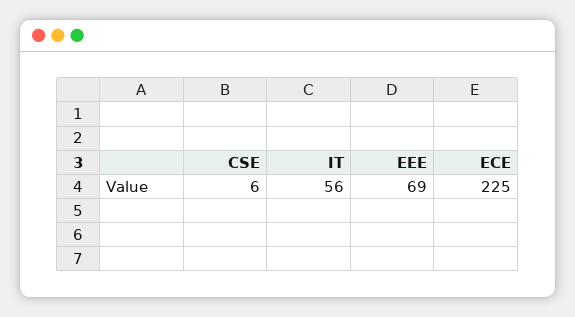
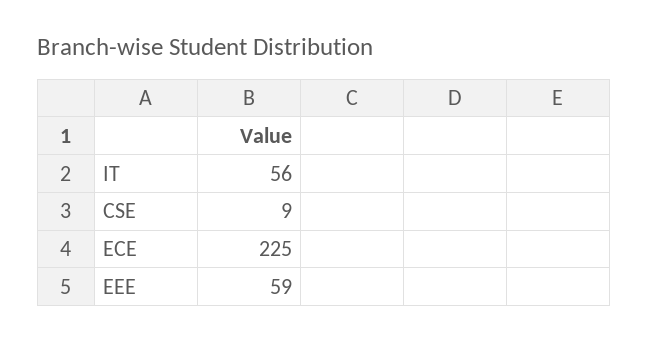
  {
-   "CSE": 6,
+   "CSE": 9,
    "IT": 56,
-   "EEE": 69,
+   "EEE": 59,
    "ECE": 225
  }

